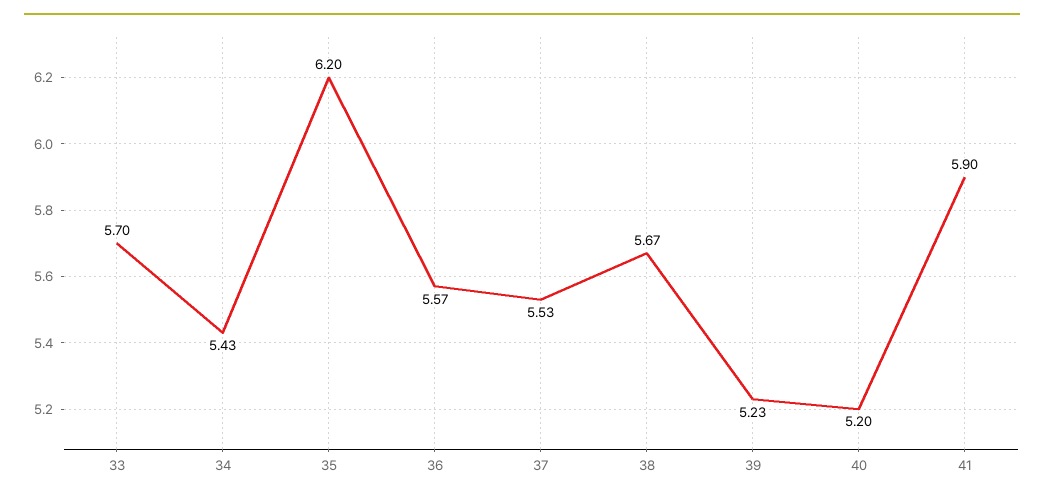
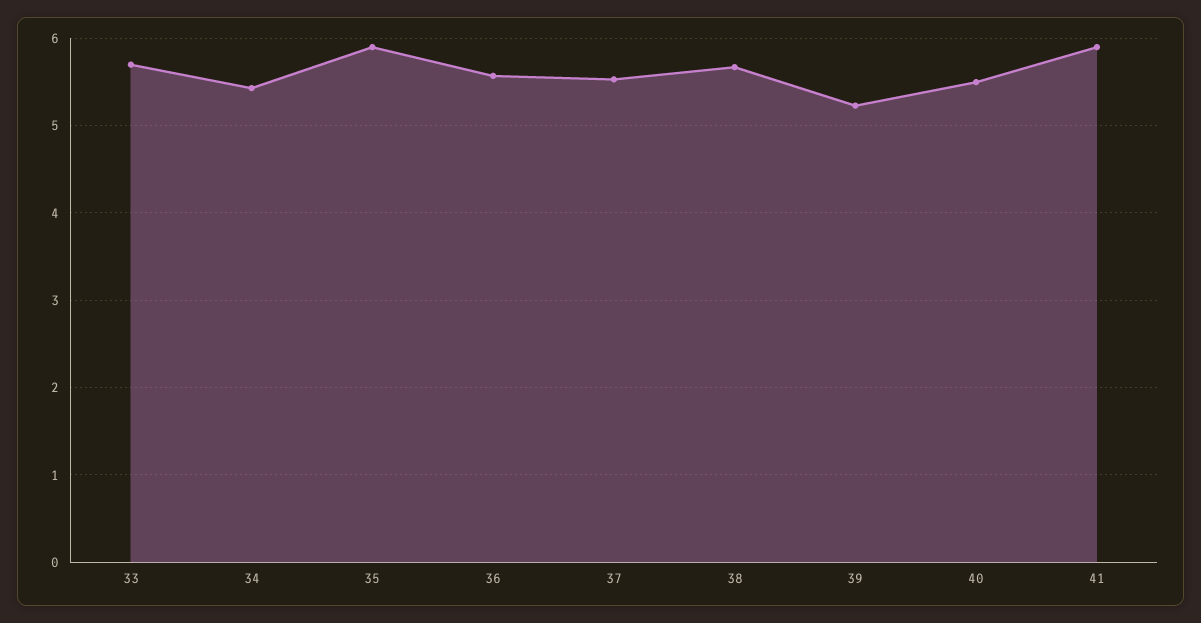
  {
    "33": 5.7,
    "34": 5.43,
-   "35": 6.2,
+   "35": 5.9,
    "36": 5.57,
    "37": 5.53,
    "38": 5.67,
    "39": 5.23,
-   "40": 5.2,
+   "40": 5.5,
    "41": 5.9
  }

